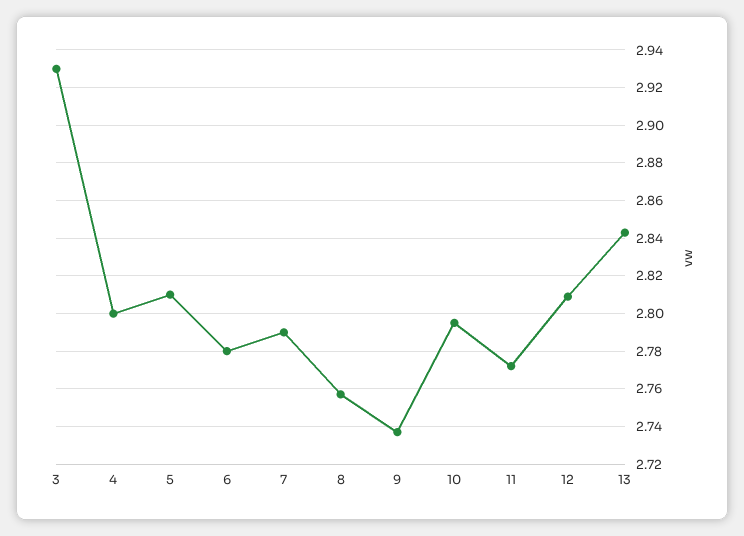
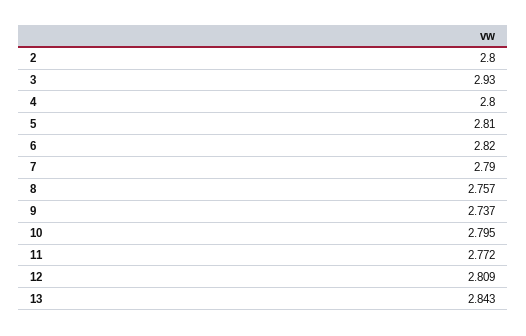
  {
    "3": 2.93,
    "4": 2.8,
    "5": 2.81,
-   "6": 2.78,
+   "6": 2.82,
    "7": 2.79,
    "8": 2.757,
    "9": 2.737,
    "10": 2.795,
    "11": 2.772,
    "12": 2.809,
-   "13": 2.843
+   "13": 2.843,
+   "2": 2.8
  }

